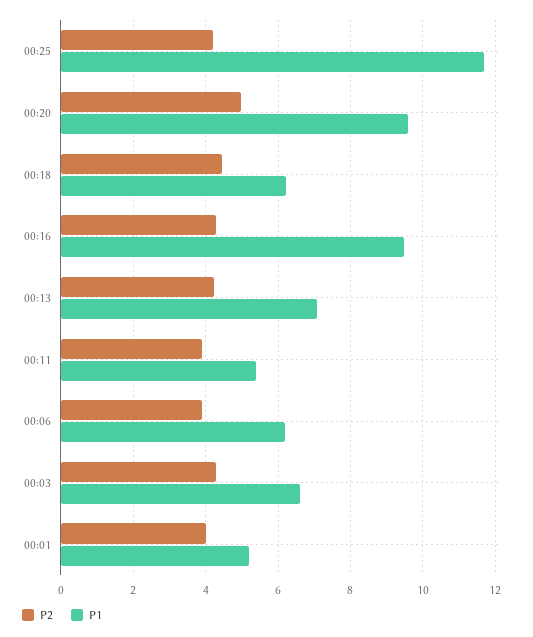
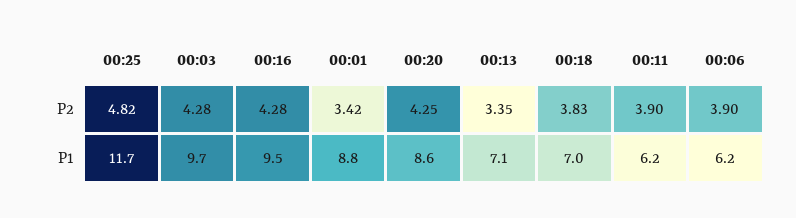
  {
    "P2": {
-     "00:25": 4.2,
+     "00:25": 4.82,
-     "00:20": 5,
+     "00:20": 4.25,
-     "00:18": 4.4,
+     "00:18": 3.83,
      "00:16": 4.28,
-     "00:13": 4.2,
+     "00:13": 3.35,
      "00:11": 3.9,
      "00:06": 3.9,
      "00:03": 4.28,
-     "00:01": 4
+     "00:01": 3.42
    },
    "P1": {
      "00:25": 11.7,
-     "00:20": 9.6,
+     "00:20": 8.6,
-     "00:18": 6.2,
+     "00:18": 7,
      "00:16": 9.5,
      "00:13": 7.1,
-     "00:11": 5.4,
+     "00:11": 6.2,
      "00:06": 6.2,
-     "00:03": 6.6,
+     "00:03": 9.7,
-     "00:01": 5.2
+     "00:01": 8.8
    }
  }

